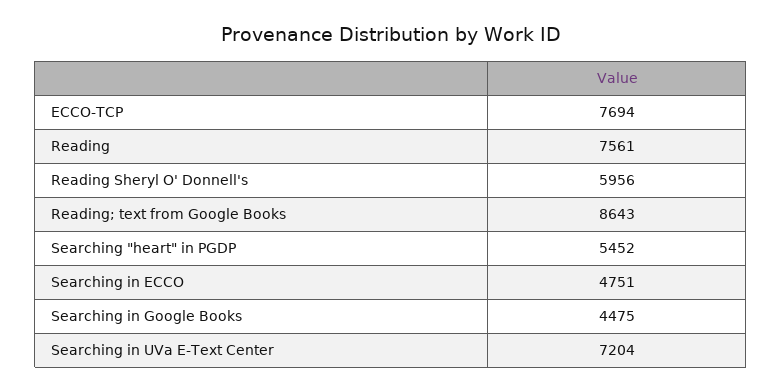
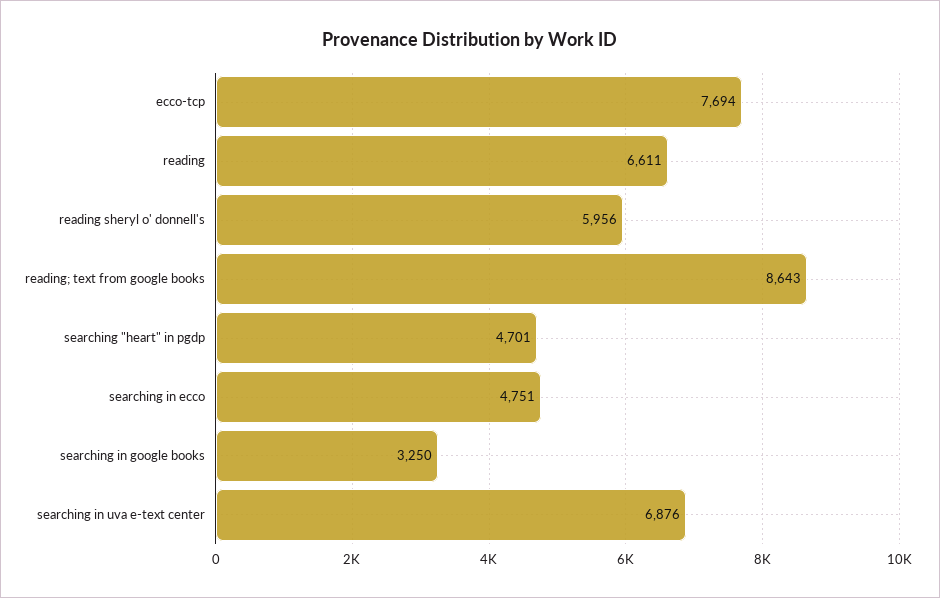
  {
    "ECCO-TCP": 7694,
-   "Reading": 7561,
+   "Reading": 6611,
    "Reading Sheryl O' Donnell's": 5956,
    "Reading; text from Google Books": 8643,
-   "Searching \"heart\" in PGDP": 5452,
+   "Searching \"heart\" in PGDP": 4701,
    "Searching in ECCO": 4751,
-   "Searching in Google Books": 4475,
+   "Searching in Google Books": 3250,
-   "Searching in UVa E-Text Center": 7204
+   "Searching in UVa E-Text Center": 6876
  }

